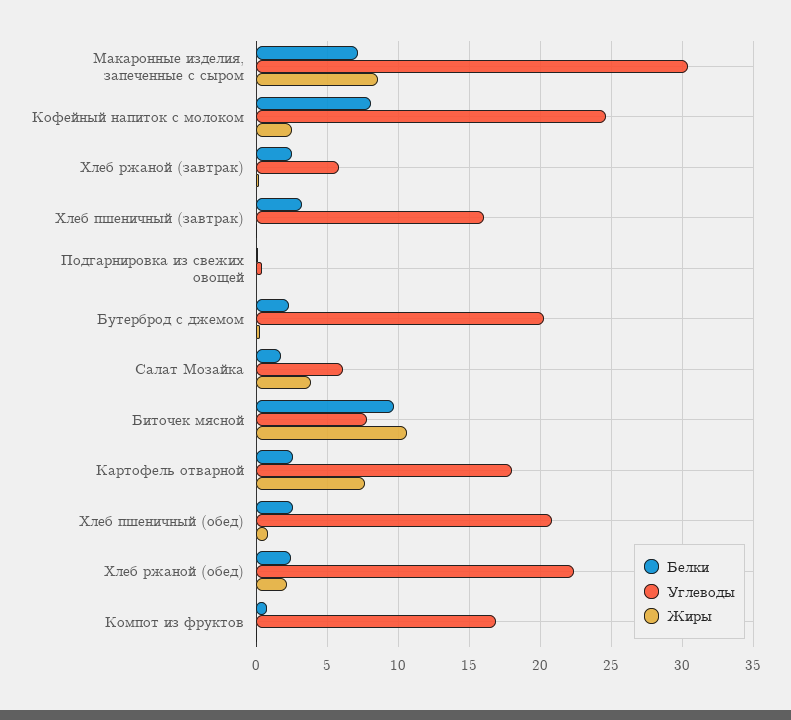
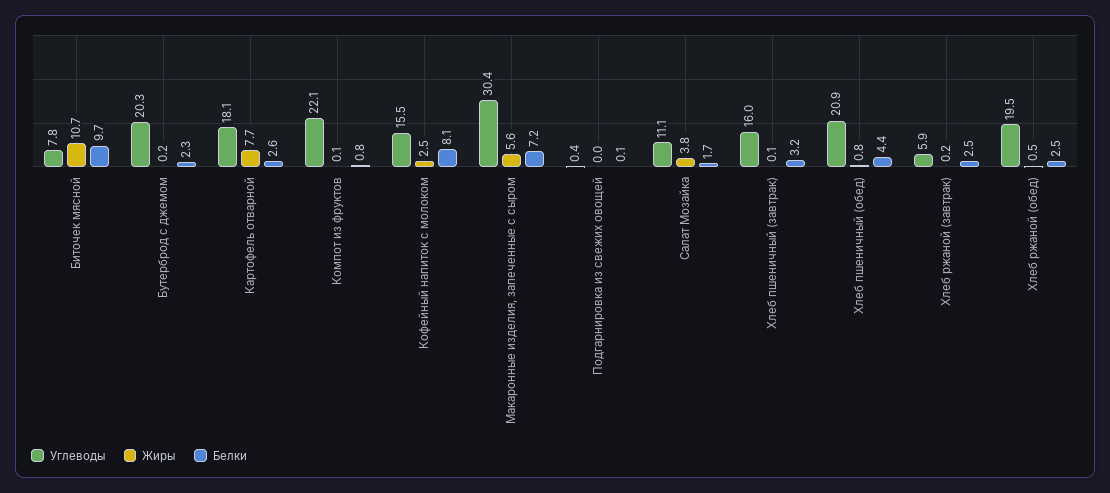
  {
    "Белки": {
      "Макаронные изделия, запеченные с сыром": 7.2,
      "Кофейный напиток с молоком": 8.1,
      "Хлеб ржаной (завтрак)": 2.5,
      "Хлеб пшеничный (завтрак)": 3.2,
      "Подгарнировка из свежих овощей": 0.1,
      "Бутерброд с джемом": 2.3,
      "Салат Мозайка": 1.7,
      "Биточек мясной": 9.7,
      "Картофель отварной": 2.6,
-     "Хлеб пшеничный (обед)": 2.5,
+     "Хлеб пшеничный (обед)": 4.4,
      "Хлеб ржаной (обед)": 2.5,
      "Компот из фруктов": 0.8
    },
    "Углеводы": {
      "Макаронные изделия, запеченные с сыром": 30.4,
-     "Кофейный напиток с молоком": 24.5,
+     "Кофейный напиток с молоком": 15.5,
      "Хлеб ржаной (завтрак)": 5.9,
      "Хлеб пшеничный (завтрак)": 16,
      "Подгарнировка из свежих овощей": 0.4,
      "Бутерброд с джемом": 20.3,
-     "Салат Мозайка": 6,
+     "Салат Мозайка": 11.1,
      "Биточек мясной": 7.8,
      "Картофель отварной": 18.1,
      "Хлеб пшеничный (обед)": 20.9,
-     "Хлеб ржаной (обед)": 22.5,
+     "Хлеб ржаной (обед)": 19.5,
-     "Компот из фруктов": 17
+     "Компот из фруктов": 22.1
    },
    "Жиры": {
-     "Макаронные изделия, запеченные с сыром": 8.5,
+     "Макаронные изделия, запеченные с сыром": 5.6,
      "Кофейный напиток с молоком": 2.5,
      "Хлеб ржаной (завтрак)": 0.2,
      "Хлеб пшеничный (завтрак)": 0.1,
      "Подгарнировка из свежих овощей": 0,
      "Бутерброд с джемом": 0.2,
      "Салат Мозайка": 3.8,
      "Биточек мясной": 10.7,
      "Картофель отварной": 7.7,
      "Хлеб пшеничный (обед)": 0.8,
-     "Хлеб ржаной (обед)": 2,
+     "Хлеб ржаной (обед)": 0.5,
      "Компот из фруктов": 0.1
    }
  }

